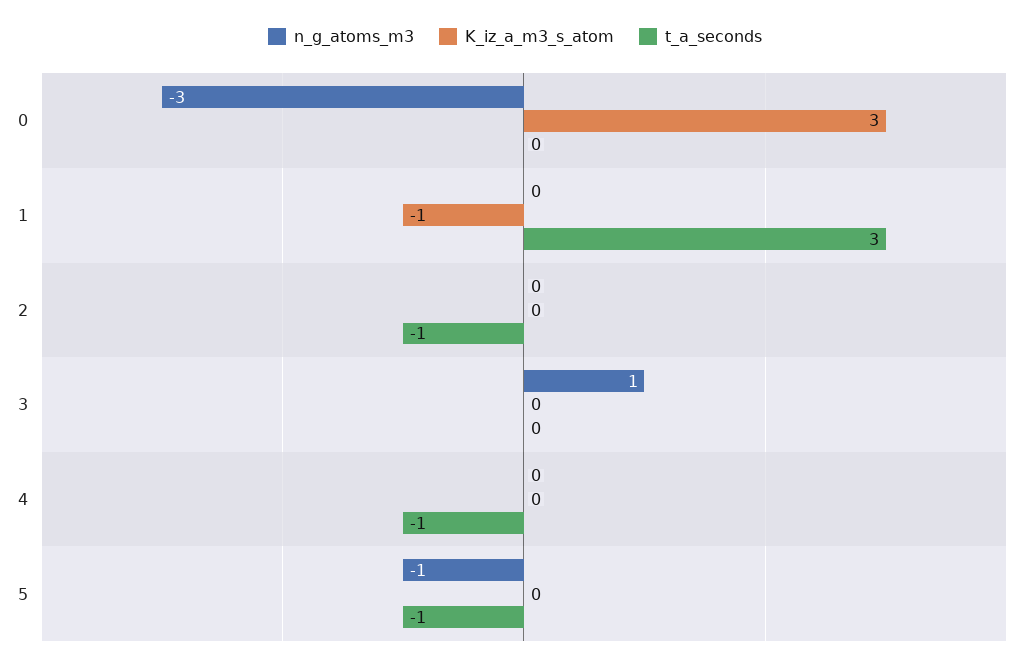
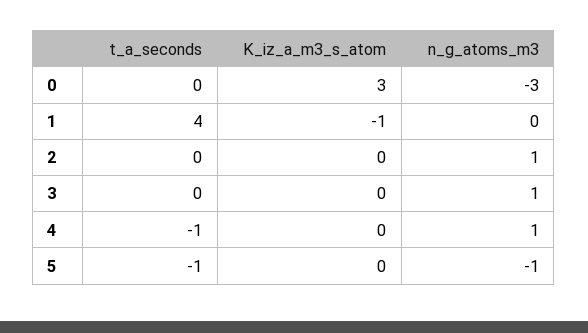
  {
    "n_g_atoms_m3": {
      "0": -3,
      "1": 0,
-     "2": 0,
+     "2": 1,
      "3": 1,
-     "4": 0,
+     "4": 1,
      "5": -1
    },
    "K_iz_a_m3_s_atom": {
      "0": 3,
      "1": -1,
      "2": 0,
      "3": 0,
      "4": 0,
      "5": 0
    },
    "t_a_seconds": {
      "0": 0,
-     "1": 3,
+     "1": 4,
-     "2": -1,
+     "2": 0,
      "3": 0,
      "4": -1,
      "5": -1
    }
  }

